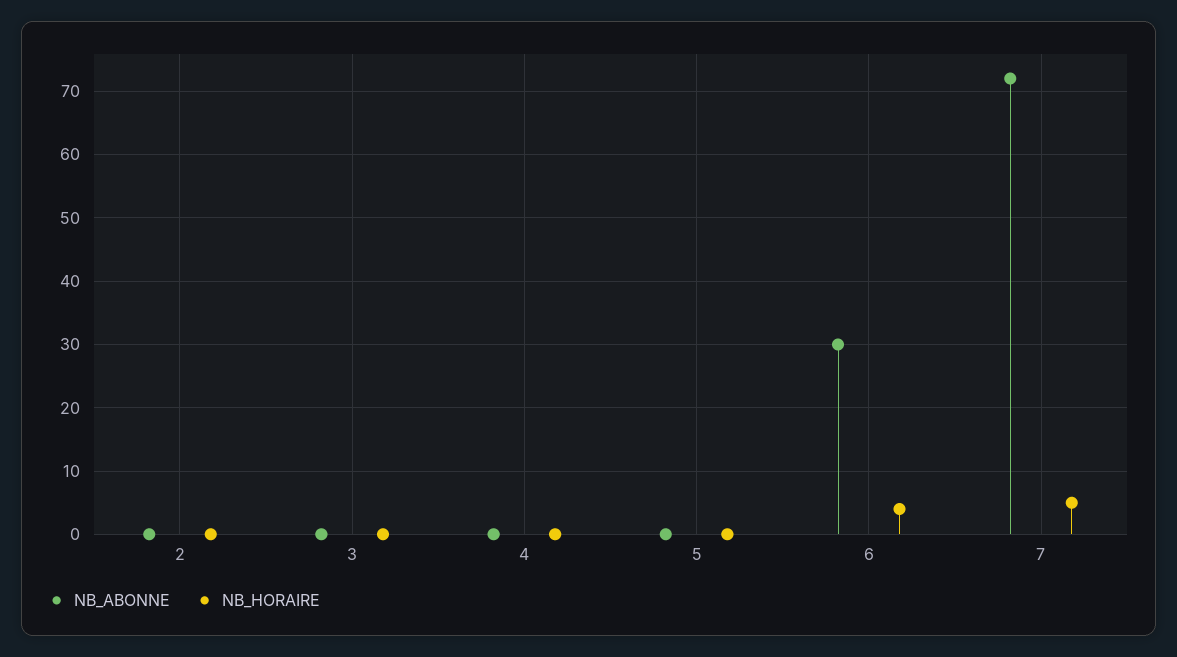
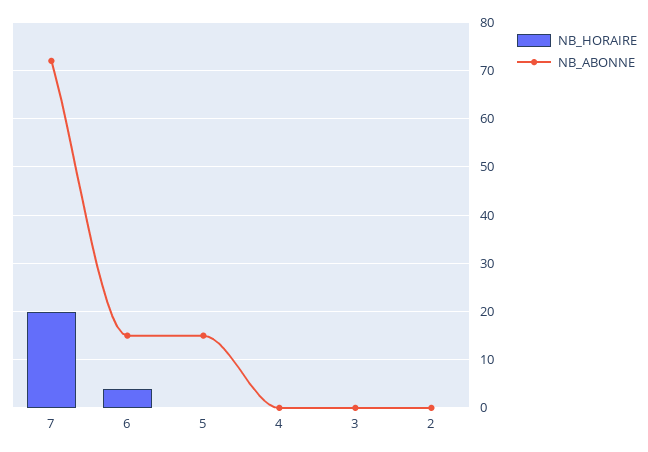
  {
    "NB_ABONNE": {
      "2": 0,
      "3": 0,
      "4": 0,
-     "5": 0,
+     "5": 15,
-     "6": 30,
+     "6": 15,
      "7": 72
    },
    "NB_HORAIRE": {
      "2": 0,
      "3": 0,
      "4": 0,
      "5": 0,
      "6": 4,
-     "7": 5
+     "7": 20
    }
  }

